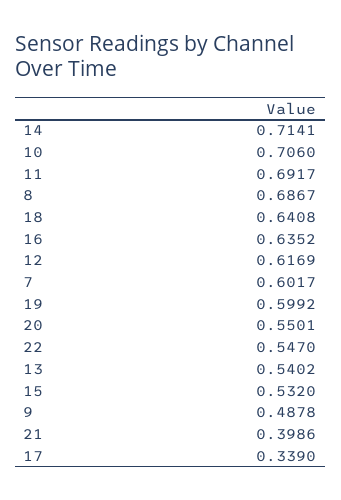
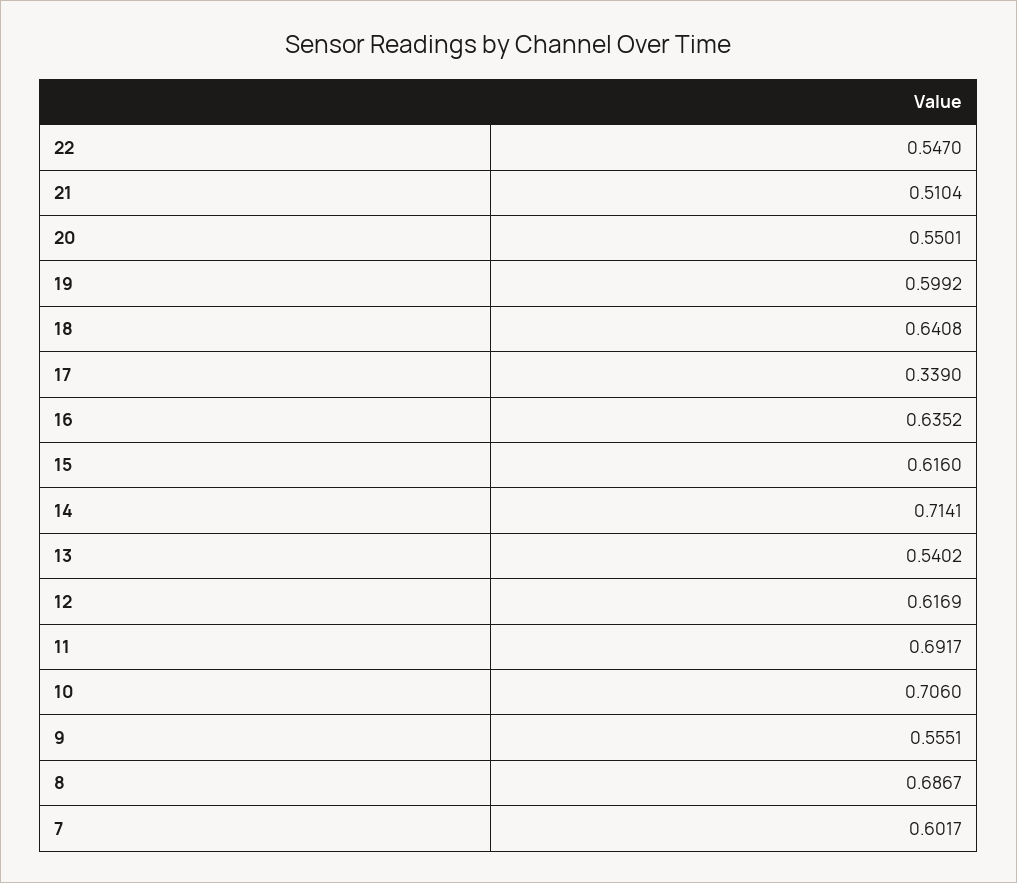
  {
    "14": 0.7141,
    "10": 0.706,
    "11": 0.6917,
    "8": 0.6867,
    "18": 0.6408,
    "16": 0.6352,
    "12": 0.6169,
    "7": 0.6017,
    "19": 0.5992,
    "20": 0.5501,
    "22": 0.547,
    "13": 0.5402,
-   "15": 0.532,
+   "15": 0.616,
-   "9": 0.4878,
+   "9": 0.5551,
-   "21": 0.3986,
+   "21": 0.5104,
    "17": 0.339
  }

